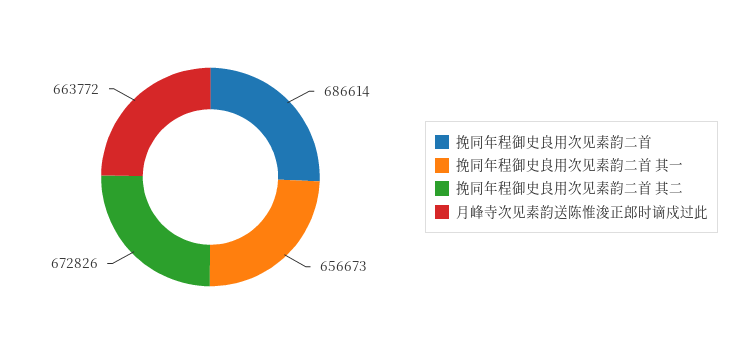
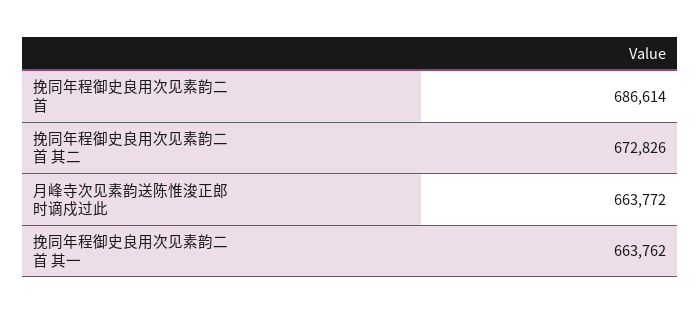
  {
    "挽同年程御史良用次见素韵二首": 686614,
-   "挽同年程御史良用次见素韵二首 其一": 656673,
+   "挽同年程御史良用次见素韵二首 其一": 663762,
    "挽同年程御史良用次见素韵二首 其二": 672826,
    "月峰寺次见素韵送陈惟浚正郎时谪戍过此": 663772
  }

